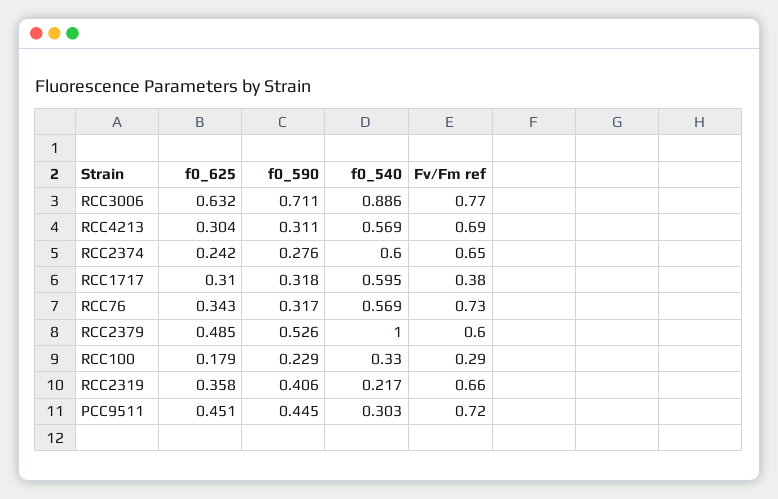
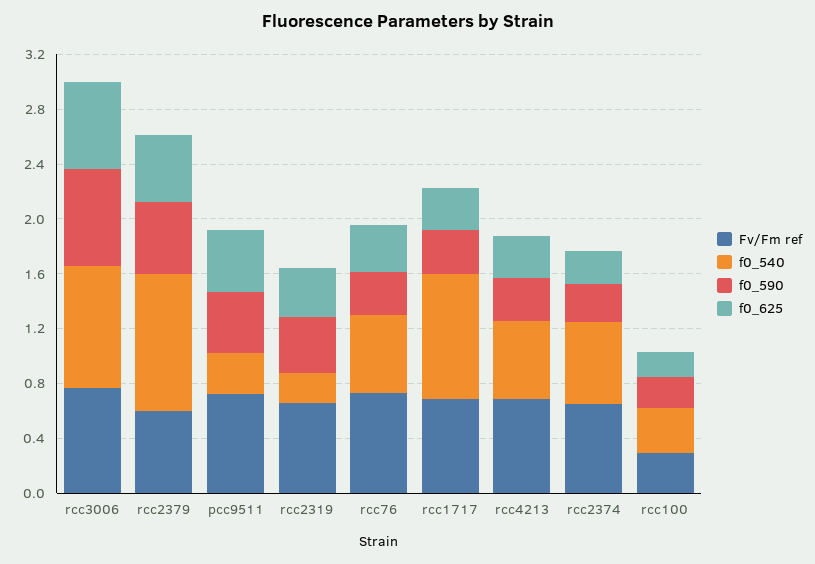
  {
    "f0_625": {
      "RCC3006": 0.632,
      "RCC4213": 0.304,
      "RCC2374": 0.242,
      "RCC1717": 0.31,
      "RCC76": 0.343,
      "RCC2379": 0.485,
      "RCC100": 0.179,
      "RCC2319": 0.358,
      "PCC9511": 0.451
    },
    "f0_590": {
      "RCC3006": 0.711,
      "RCC4213": 0.311,
      "RCC2374": 0.276,
      "RCC1717": 0.318,
      "RCC76": 0.317,
      "RCC2379": 0.526,
      "RCC100": 0.229,
      "RCC2319": 0.406,
      "PCC9511": 0.445
    },
    "f0_540": {
      "RCC3006": 0.886,
      "RCC4213": 0.569,
      "RCC2374": 0.6,
-     "RCC1717": 0.595,
+     "RCC1717": 0.9,
      "RCC76": 0.569,
      "RCC2379": 1,
      "RCC100": 0.33,
      "RCC2319": 0.217,
      "PCC9511": 0.303
    },
    "Fv/Fm ref": {
      "RCC3006": 0.77,
      "RCC4213": 0.69,
      "RCC2374": 0.65,
-     "RCC1717": 0.38,
+     "RCC1717": 0.7,
      "RCC76": 0.73,
      "RCC2379": 0.6,
      "RCC100": 0.29,
      "RCC2319": 0.66,
      "PCC9511": 0.72
    }
  }

